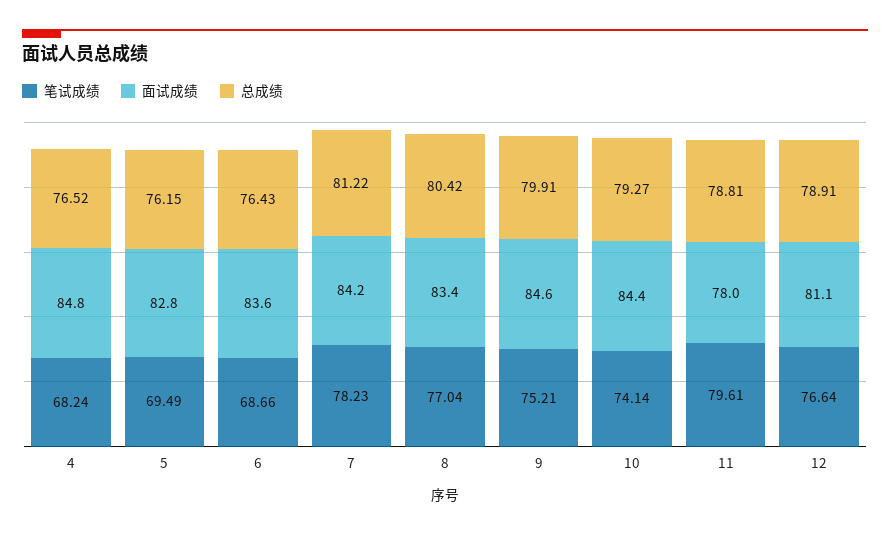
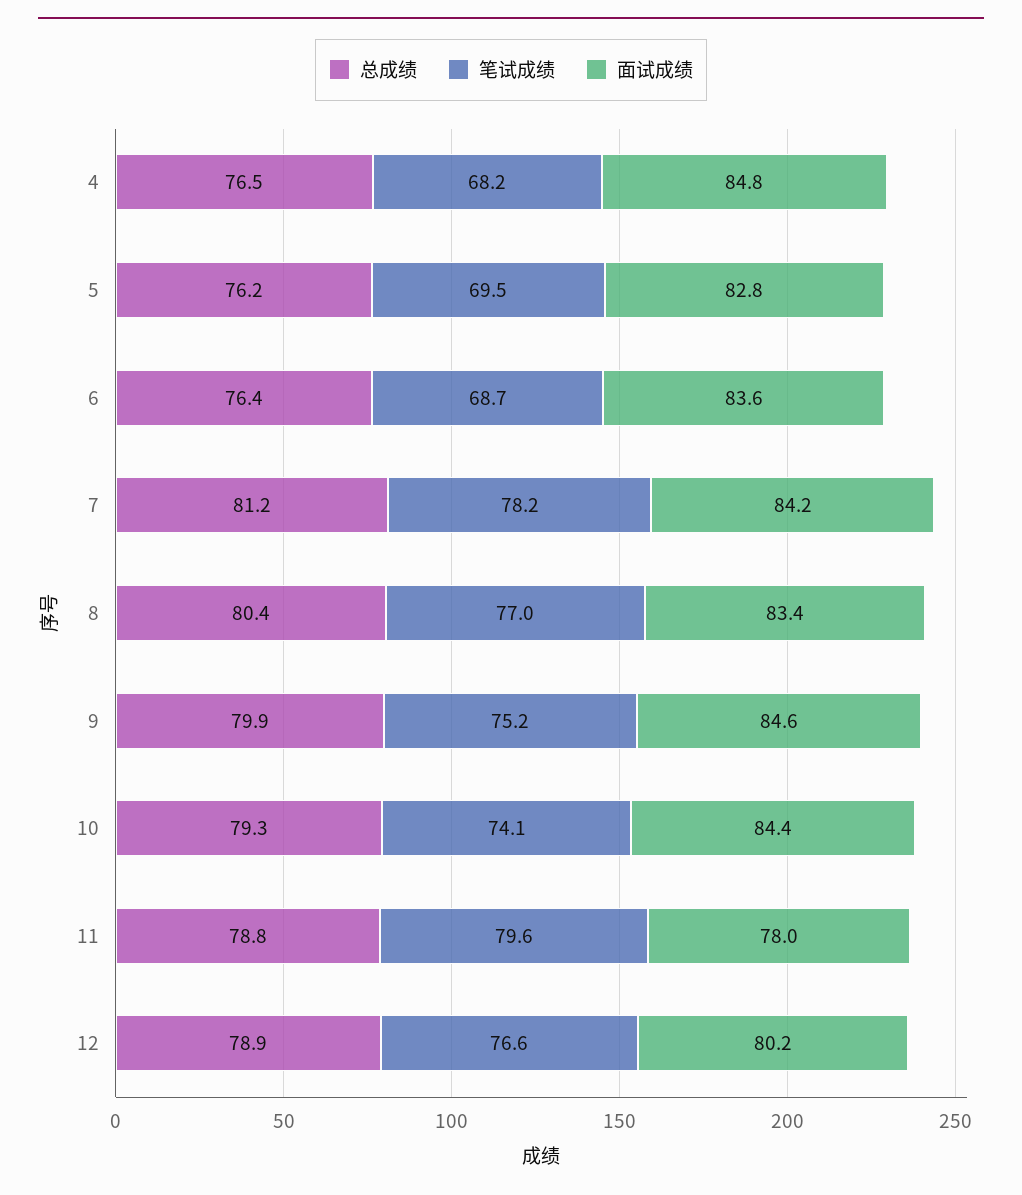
  {
    "笔试成绩": {
      "4": 68.24,
      "5": 69.49,
      "6": 68.66,
      "7": 78.23,
      "8": 77.04,
      "9": 75.21,
      "10": 74.14,
      "11": 79.61,
      "12": 76.64
    },
    "面试成绩": {
      "4": 84.8,
      "5": 82.8,
      "6": 83.6,
      "7": 84.2,
      "8": 83.4,
      "9": 84.6,
      "10": 84.4,
      "11": 78,
-     "12": 81.1
+     "12": 80.2
    },
    "总成绩": {
      "4": 76.52,
      "5": 76.15,
      "6": 76.43,
      "7": 81.22,
      "8": 80.42,
      "9": 79.91,
      "10": 79.27,
      "11": 78.81,
      "12": 78.91
    }
  }

